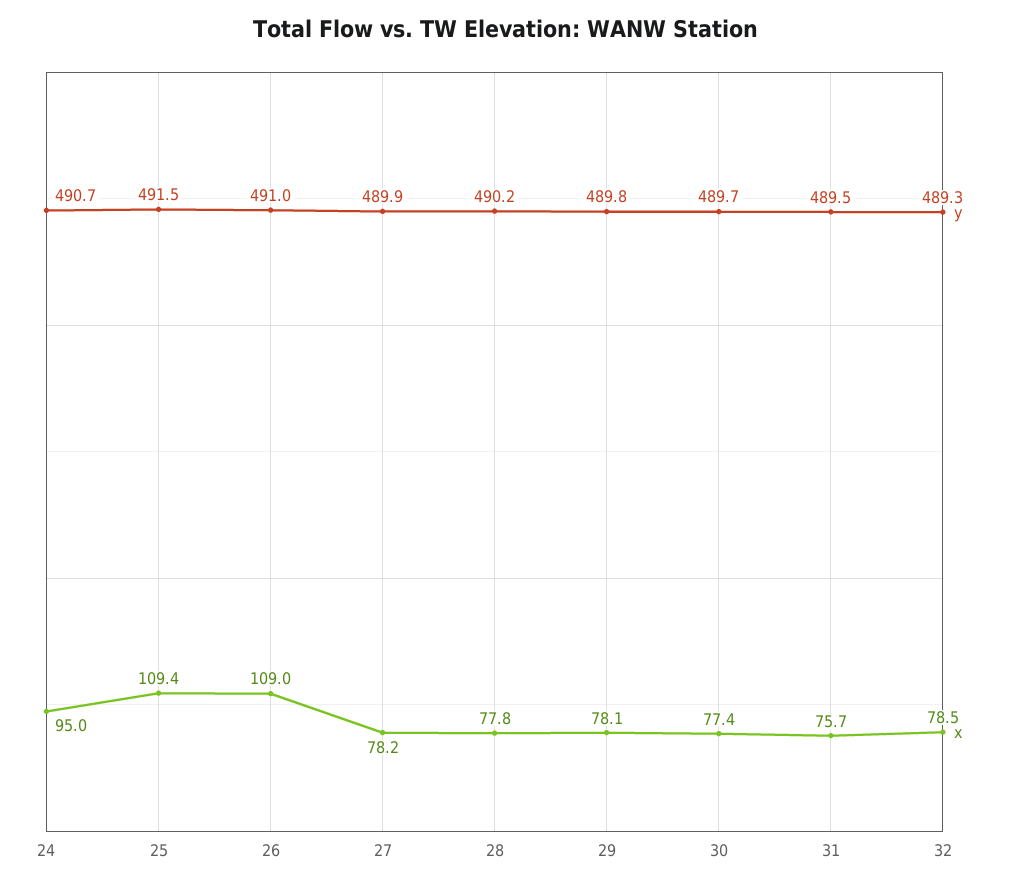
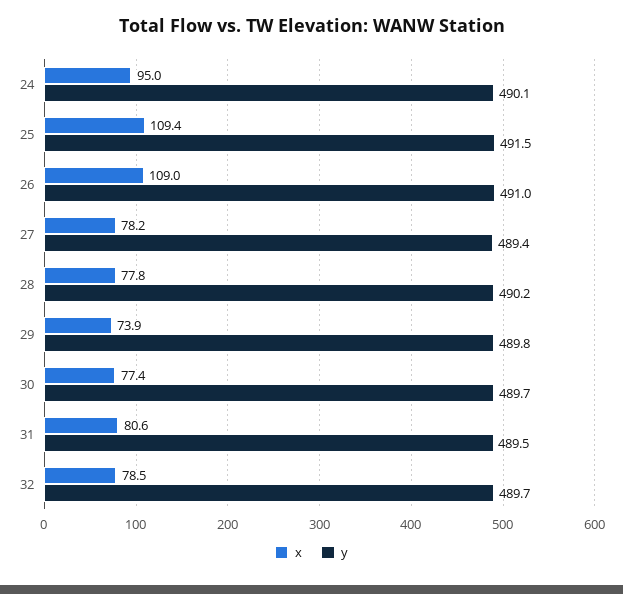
  {
    "y": {
-     "24": 490.7,
+     "24": 490.1,
      "25": 491.5,
      "26": 491,
-     "27": 489.9,
+     "27": 489.4,
      "28": 490.2,
      "29": 489.8,
      "30": 489.7,
      "31": 489.5,
-     "32": 489.3
+     "32": 489.7
    },
    "x": {
      "24": 95,
      "25": 109.4,
      "26": 109,
      "27": 78.2,
      "28": 77.8,
-     "29": 78.1,
+     "29": 73.9,
      "30": 77.4,
-     "31": 75.7,
+     "31": 80.6,
      "32": 78.5
    }
  }

